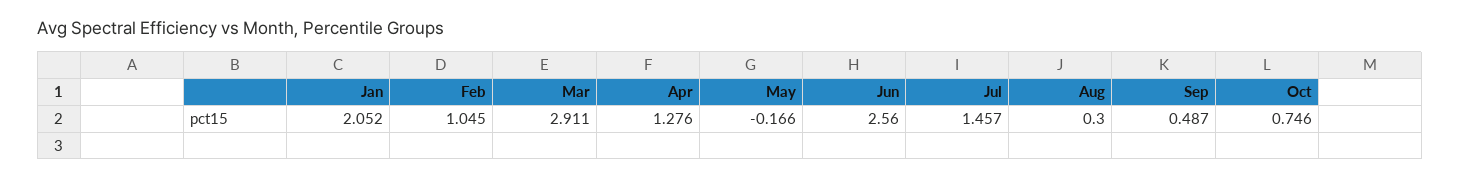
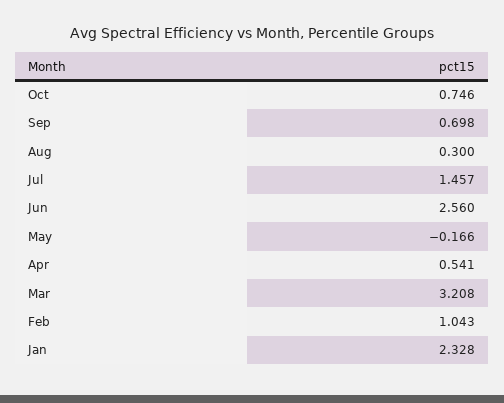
  {
-   "Jan": 2.052,
+   "Jan": 2.328,
-   "Feb": 1.045,
+   "Feb": 1.043,
-   "Mar": 2.911,
+   "Mar": 3.208,
-   "Apr": 1.276,
+   "Apr": 0.541,
    "May": -0.166,
    "Jun": 2.56,
    "Jul": 1.457,
    "Aug": 0.3,
-   "Sep": 0.487,
+   "Sep": 0.698,
    "Oct": 0.746
  }

